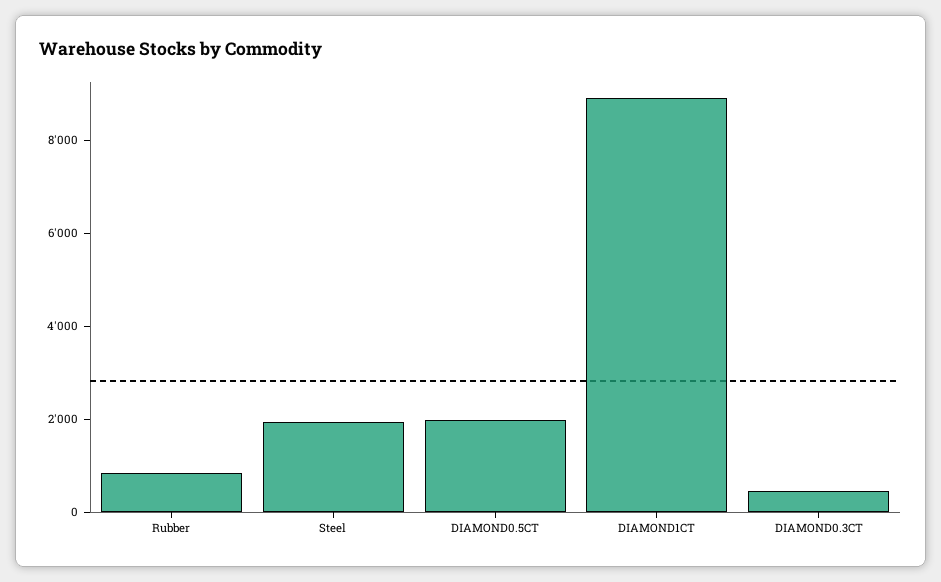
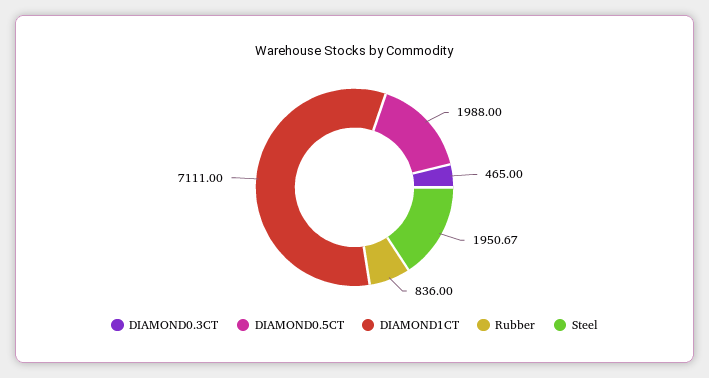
  {
    "Rubber": 836,
    "Steel": 1950.67,
    "DIAMOND0.5CT": 1988,
-   "DIAMOND1CT": 9000,
+   "DIAMOND1CT": 7111,
    "DIAMOND0.3CT": 465
  }

